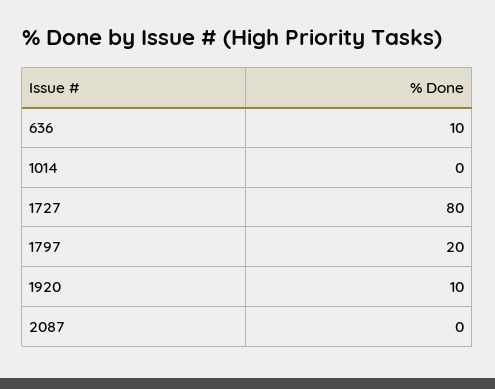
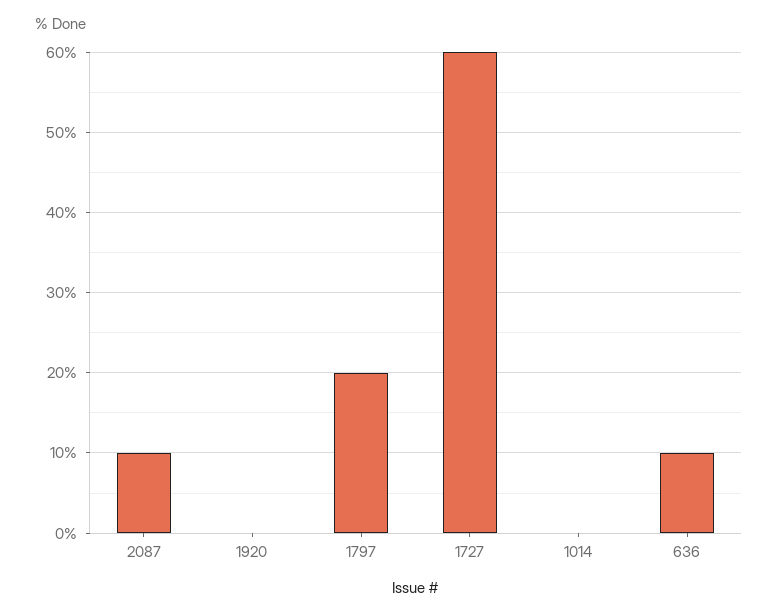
  {
    "636": 10,
    "1014": 0,
-   "1727": 80,
+   "1727": 60,
    "1797": 20,
-   "1920": 10,
+   "1920": 0,
-   "2087": 0
+   "2087": 10
  }

